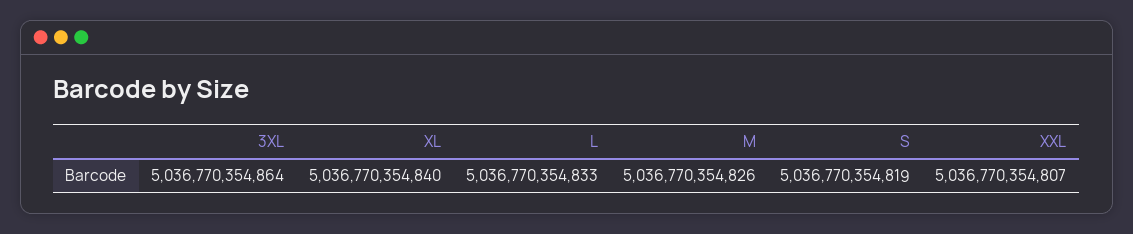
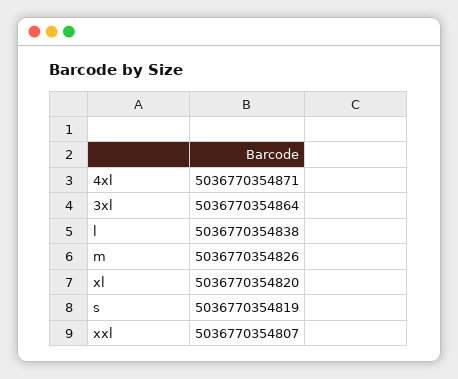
  {
    "3XL": 5036770354864,
-   "XL": 5036770354840,
+   "XL": 5036770354820,
-   "L": 5036770354833,
+   "L": 5036770354838,
    "M": 5036770354826,
    "S": 5036770354819,
-   "XXL": 5036770354807
+   "XXL": 5036770354807,
+   "4xl": 5036770354871
  }

